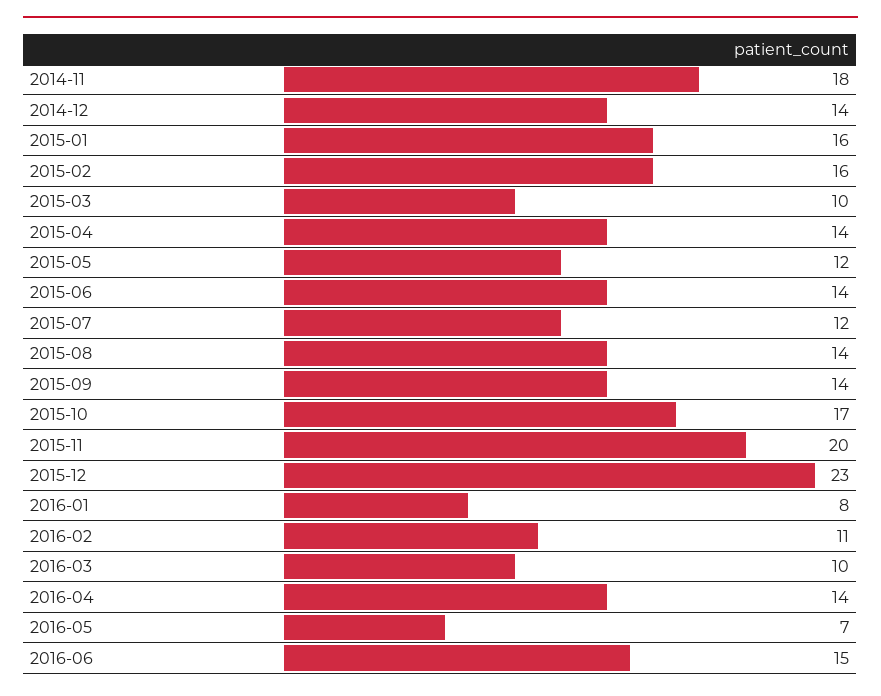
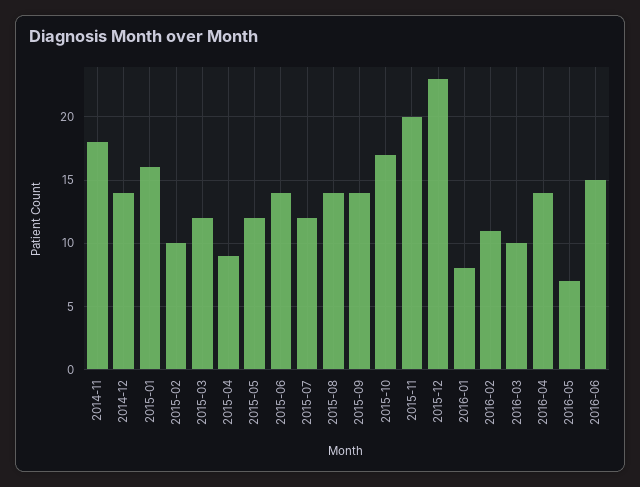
  {
    "2014-11": 18,
    "2014-12": 14,
    "2015-01": 16,
-   "2015-02": 16,
+   "2015-02": 10,
-   "2015-03": 10,
+   "2015-03": 12,
-   "2015-04": 14,
+   "2015-04": 9,
    "2015-05": 12,
    "2015-06": 14,
    "2015-07": 12,
    "2015-08": 14,
    "2015-09": 14,
    "2015-10": 17,
    "2015-11": 20,
    "2015-12": 23,
    "2016-01": 8,
    "2016-02": 11,
    "2016-03": 10,
    "2016-04": 14,
    "2016-05": 7,
    "2016-06": 15
  }

